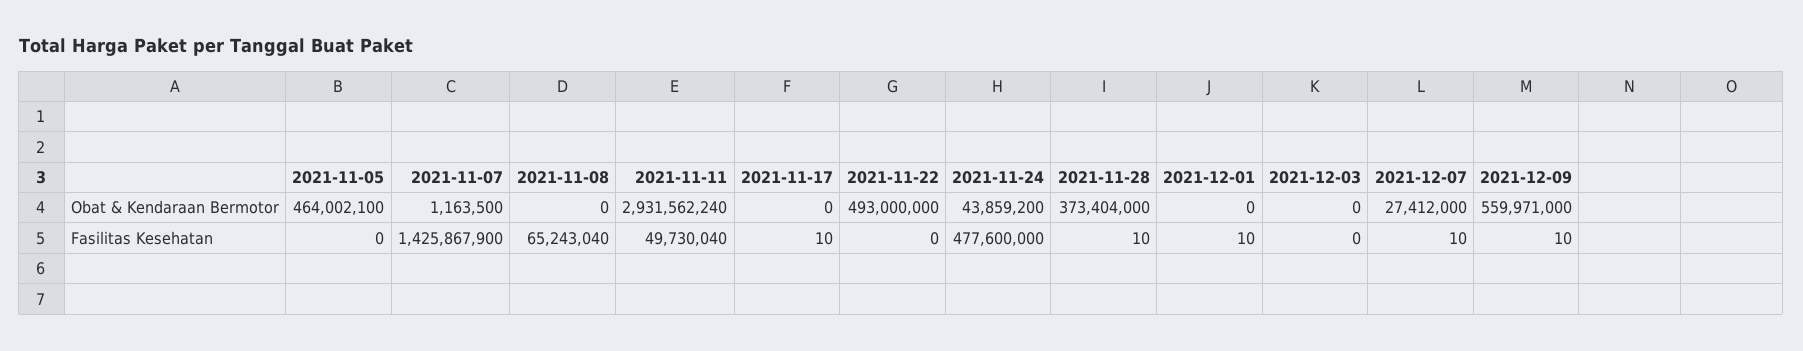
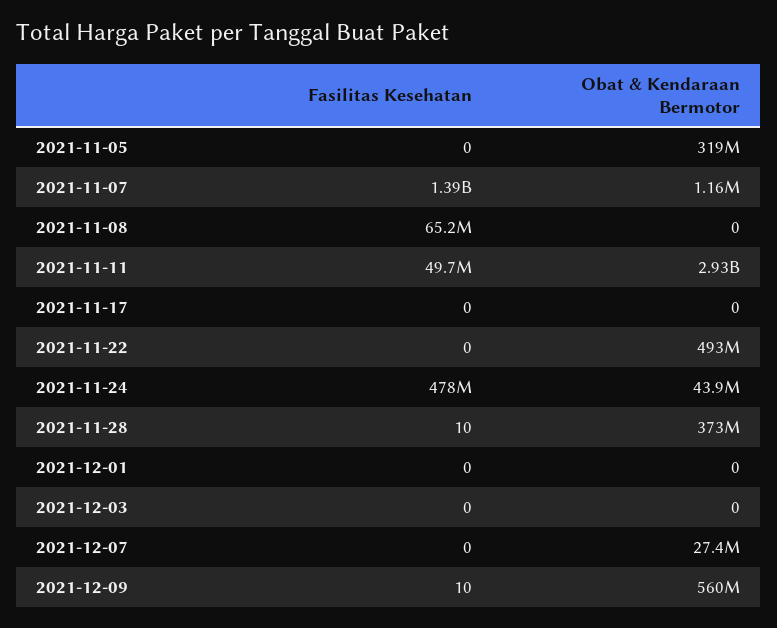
  {
    "2021-11-05": {
-     "Obat & Kendaraan Bermotor": 464002100,
+     "Obat & Kendaraan Bermotor": 319000000,
      "Fasilitas Kesehatan": 0
    },
    "2021-11-07": {
      "Obat & Kendaraan Bermotor": 1163500,
-     "Fasilitas Kesehatan": 1425867900
+     "Fasilitas Kesehatan": 1390000000
    },
    "2021-11-08": {
      "Obat & Kendaraan Bermotor": 0,
      "Fasilitas Kesehatan": 65243040
    },
    "2021-11-11": {
      "Obat & Kendaraan Bermotor": 2931562240,
      "Fasilitas Kesehatan": 49730040
    },
    "2021-11-17": {
      "Obat & Kendaraan Bermotor": 0,
-     "Fasilitas Kesehatan": 10
+     "Fasilitas Kesehatan": 0
    },
    "2021-11-22": {
      "Obat & Kendaraan Bermotor": 493000000,
      "Fasilitas Kesehatan": 0
    },
    "2021-11-24": {
      "Obat & Kendaraan Bermotor": 43859200,
      "Fasilitas Kesehatan": 477600000
    },
    "2021-11-28": {
      "Obat & Kendaraan Bermotor": 373404000,
      "Fasilitas Kesehatan": 10
    },
    "2021-12-01": {
      "Obat & Kendaraan Bermotor": 0,
-     "Fasilitas Kesehatan": 10
+     "Fasilitas Kesehatan": 0
    },
    "2021-12-03": {
      "Obat & Kendaraan Bermotor": 0,
      "Fasilitas Kesehatan": 0
    },
    "2021-12-07": {
      "Obat & Kendaraan Bermotor": 27412000,
-     "Fasilitas Kesehatan": 10
+     "Fasilitas Kesehatan": 0
    },
    "2021-12-09": {
      "Obat & Kendaraan Bermotor": 559971000,
      "Fasilitas Kesehatan": 10
    }
  }

